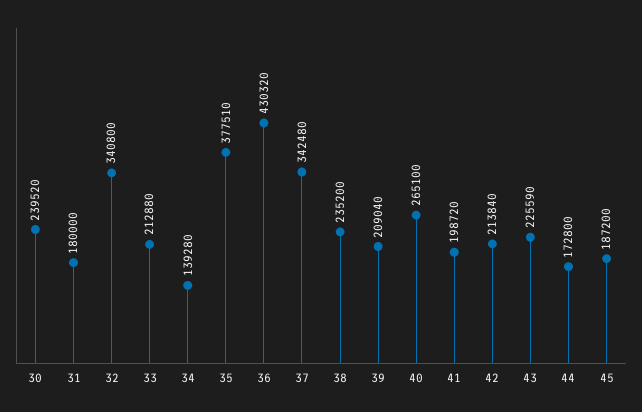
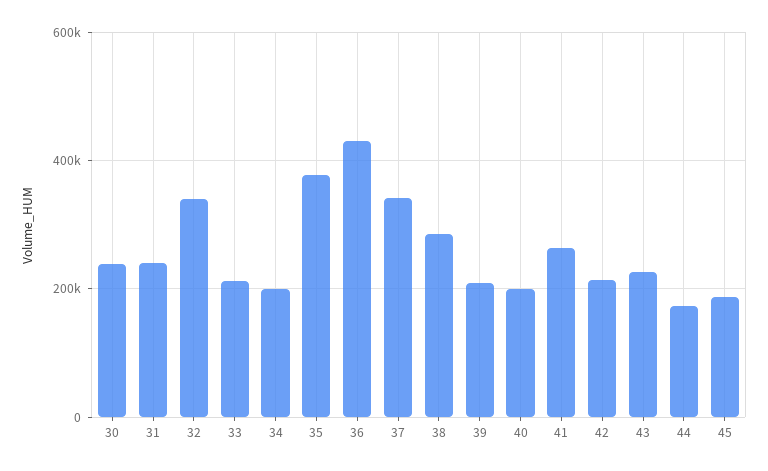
  {
    "30": 239520,
-   "31": 180000,
+   "31": 240000,
    "32": 340800,
    "33": 212880,
-   "34": 139280,
+   "34": 200000,
    "35": 377510,
    "36": 430320,
    "37": 342480,
-   "38": 235200,
+   "38": 280000,
    "39": 209040,
-   "40": 265100,
+   "40": 200000,
-   "41": 198720,
+   "41": 260000,
    "42": 213840,
    "43": 225590,
    "44": 172800,
    "45": 187200
  }

